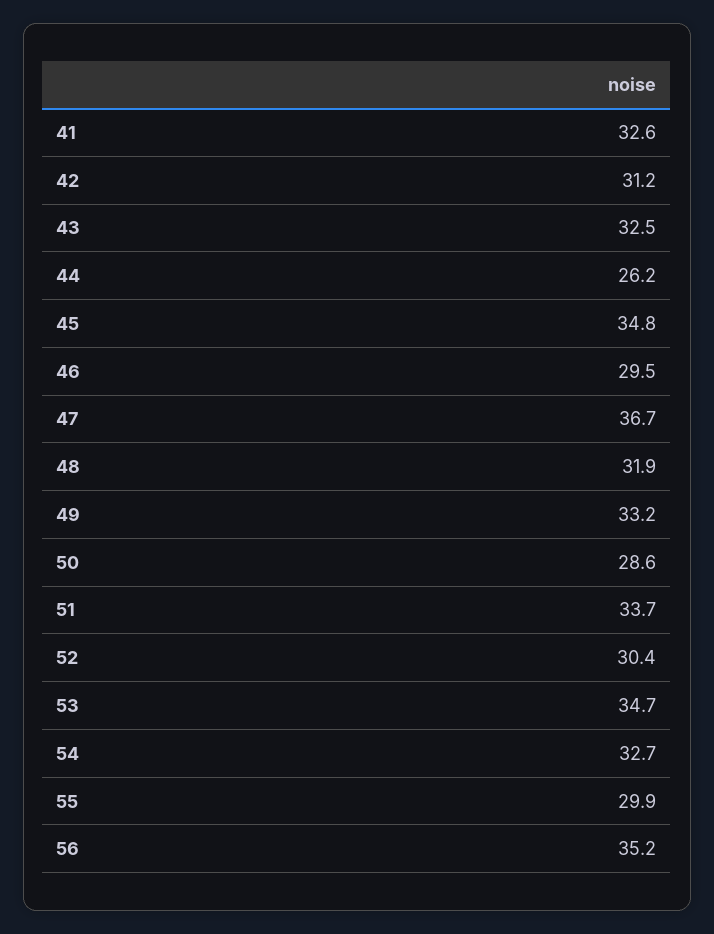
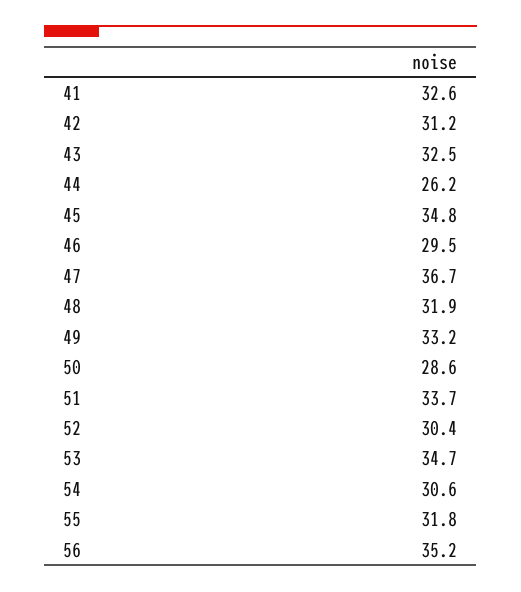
  {
    "41": 32.6,
    "42": 31.2,
    "43": 32.5,
    "44": 26.2,
    "45": 34.8,
    "46": 29.5,
    "47": 36.7,
    "48": 31.9,
    "49": 33.2,
    "50": 28.6,
    "51": 33.7,
    "52": 30.4,
    "53": 34.7,
-   "54": 32.7,
+   "54": 30.6,
-   "55": 29.9,
+   "55": 31.8,
    "56": 35.2
  }

